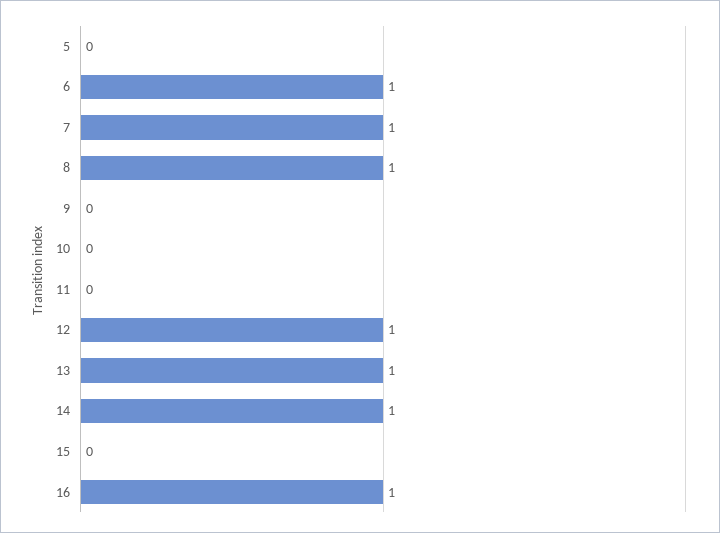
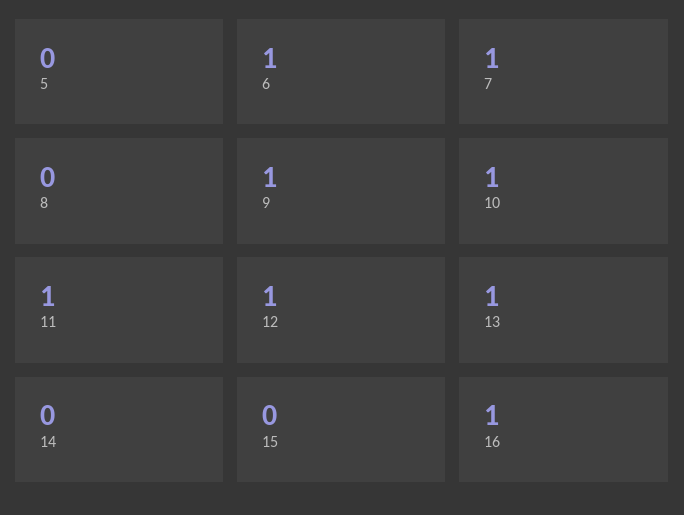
  {
    "5": 0,
    "6": 1,
    "7": 1,
-   "8": 1,
+   "8": 0,
-   "9": 0,
+   "9": 1,
-   "10": 0,
+   "10": 1,
-   "11": 0,
+   "11": 1,
    "12": 1,
    "13": 1,
-   "14": 1,
+   "14": 0,
    "15": 0,
    "16": 1
  }

